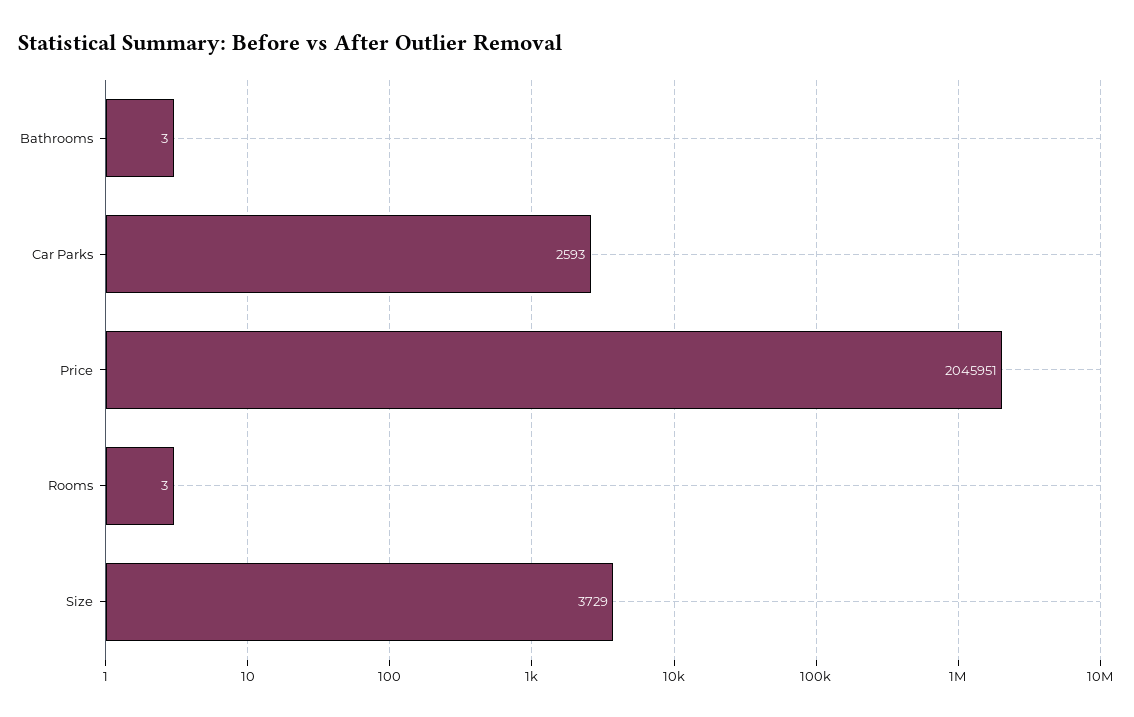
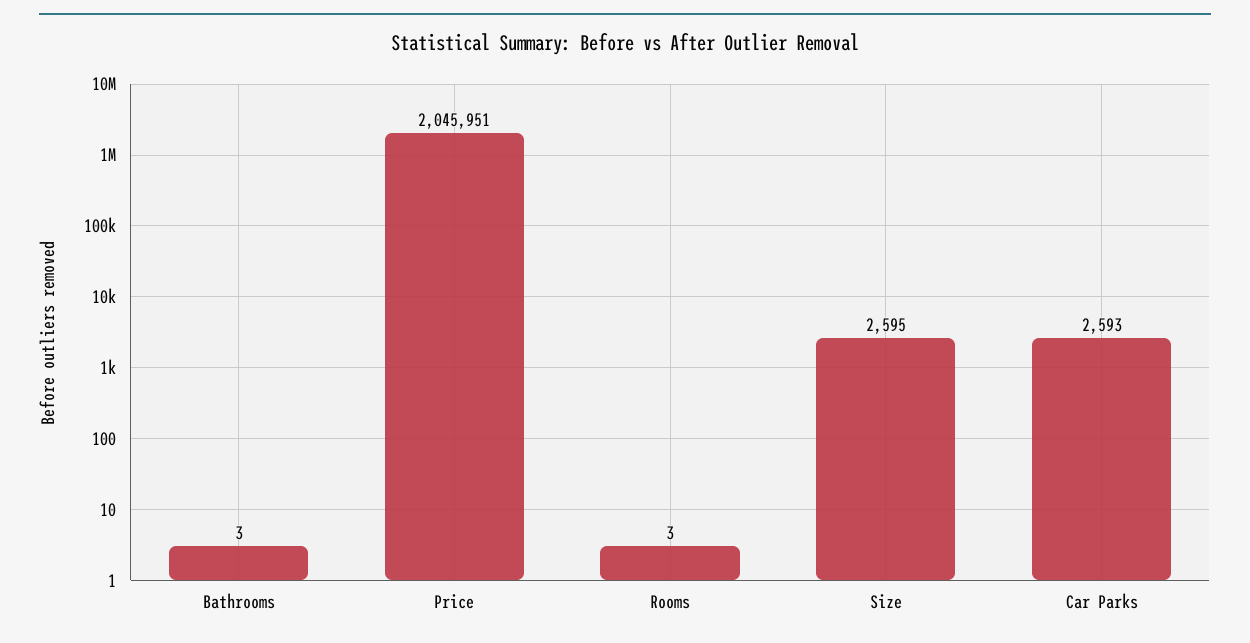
  {
    "Bathrooms": 3,
    "Car Parks": 2593,
    "Price": 2045951,
    "Rooms": 3,
-   "Size": 3729
+   "Size": 2595
  }

